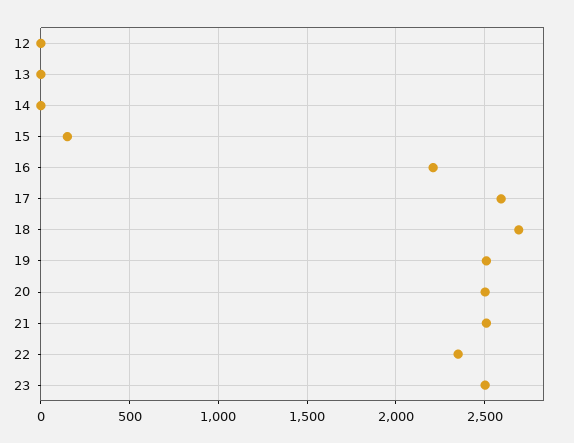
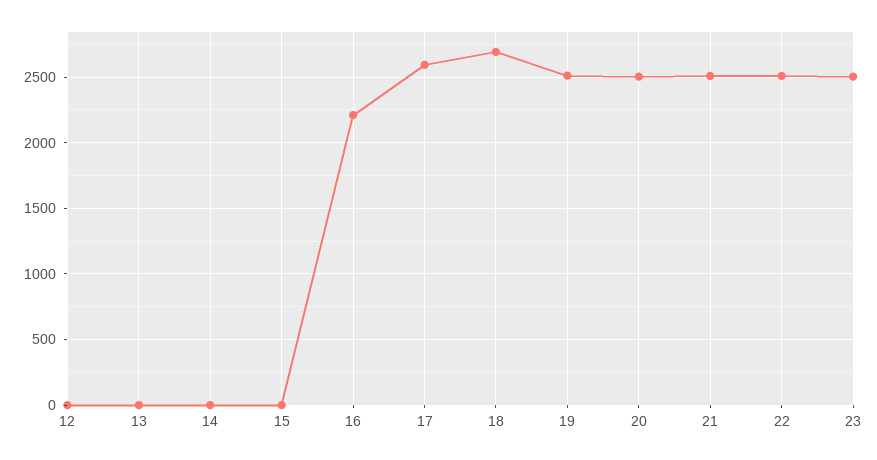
  {
    "12": 0,
    "13": 0,
    "14": 0,
-   "15": 150,
+   "15": 0,
    "16": 2200,
    "17": 2600,
    "18": 2700,
    "19": 2500,
    "20": 2500,
    "21": 2500,
-   "22": 2350,
+   "22": 2500,
    "23": 2500
  }

